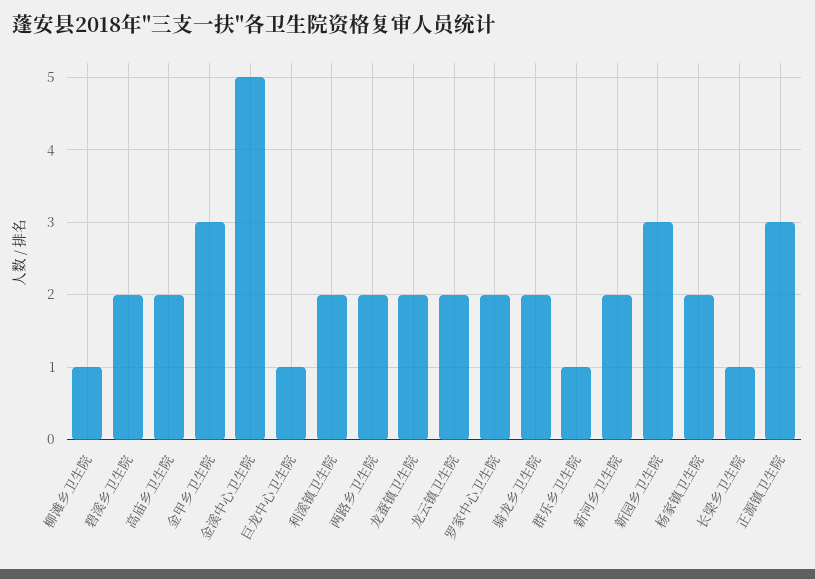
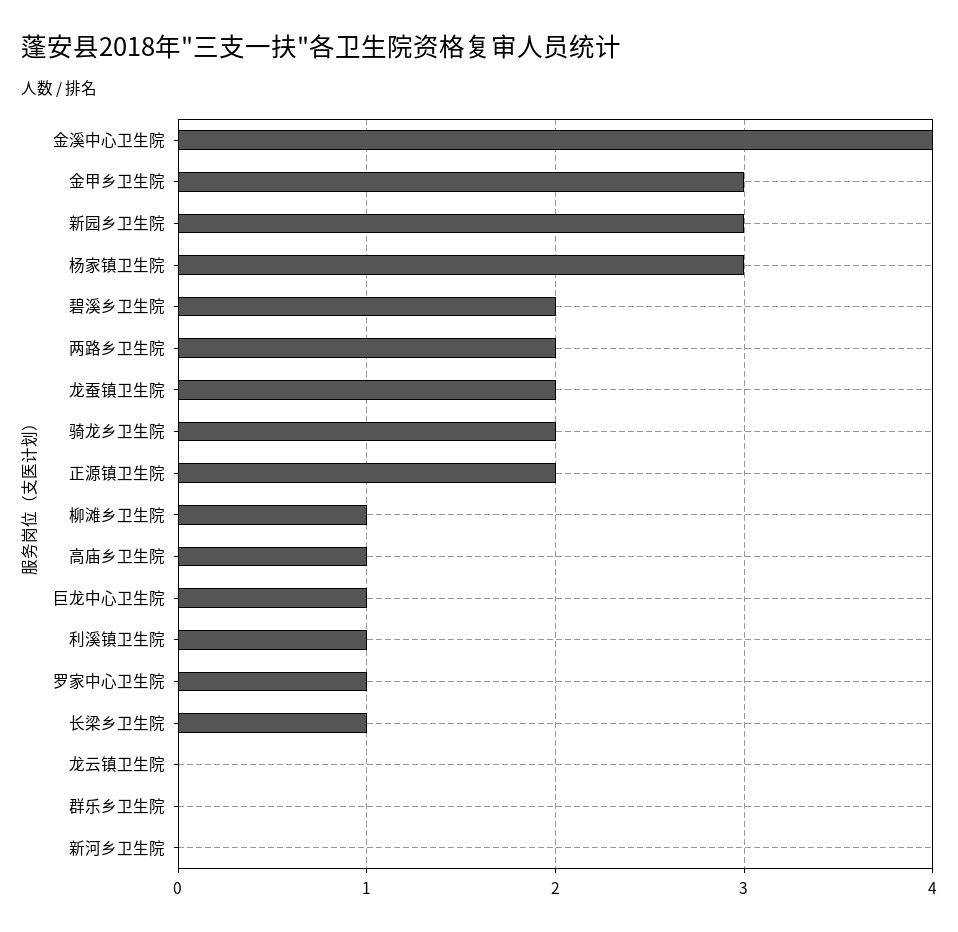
  {
    "柳滩乡卫生院": 1,
    "碧溪乡卫生院": 2,
-   "高庙乡卫生院": 2,
+   "高庙乡卫生院": 1,
    "金甲乡卫生院": 3,
-   "金溪中心卫生院": 5,
+   "金溪中心卫生院": 4,
    "巨龙中心卫生院": 1,
-   "利溪镇卫生院": 2,
+   "利溪镇卫生院": 1,
    "两路乡卫生院": 2,
    "龙蚕镇卫生院": 2,
-   "龙云镇卫生院": 2,
+   "龙云镇卫生院": 0,
-   "罗家中心卫生院": 2,
+   "罗家中心卫生院": 1,
    "骑龙乡卫生院": 2,
-   "群乐乡卫生院": 1,
+   "群乐乡卫生院": 0,
-   "新河乡卫生院": 2,
+   "新河乡卫生院": 0,
    "新园乡卫生院": 3,
-   "杨家镇卫生院": 2,
+   "杨家镇卫生院": 3,
    "长梁乡卫生院": 1,
-   "正源镇卫生院": 3
+   "正源镇卫生院": 2
  }

